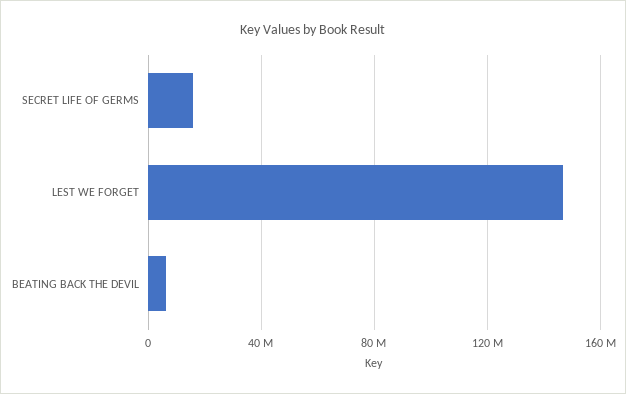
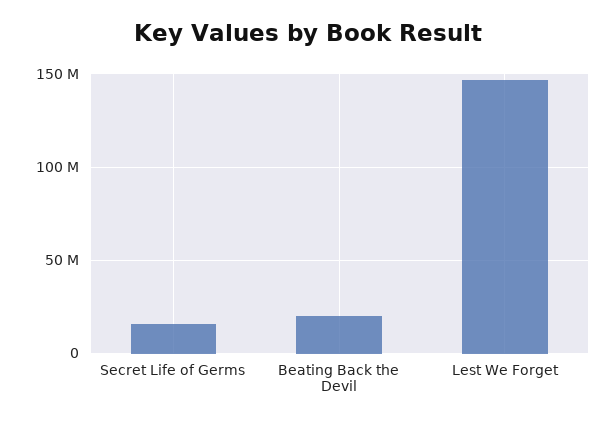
  {
    "SECRET LIFE OF GERMS": 15000000,
    "LEST WE FORGET": 145000000,
-   "BEATING BACK THE DEVIL": 5000000
+   "BEATING BACK THE DEVIL": 20000000
  }

